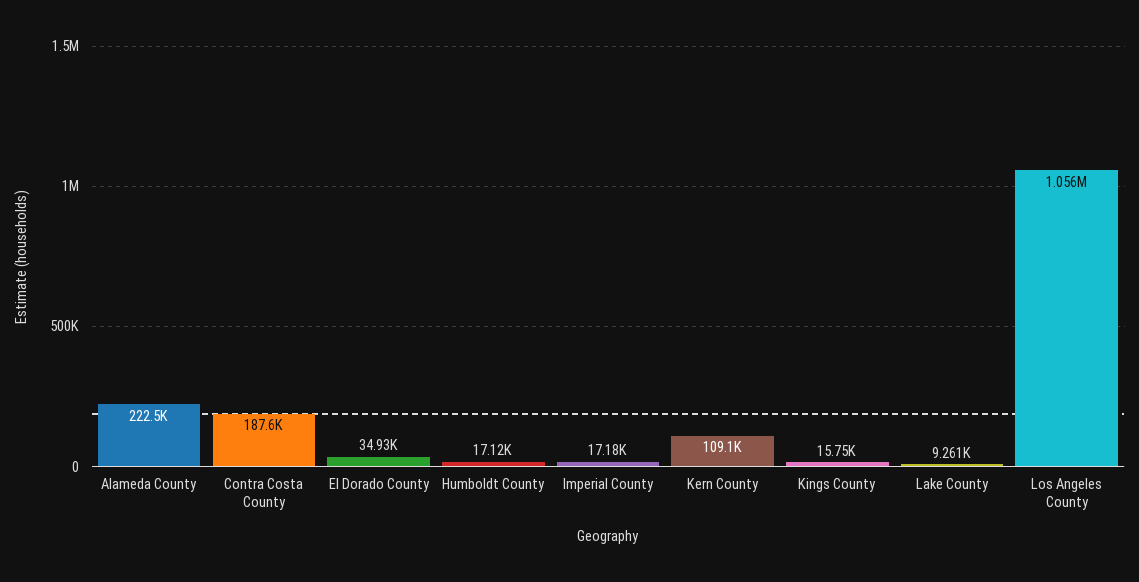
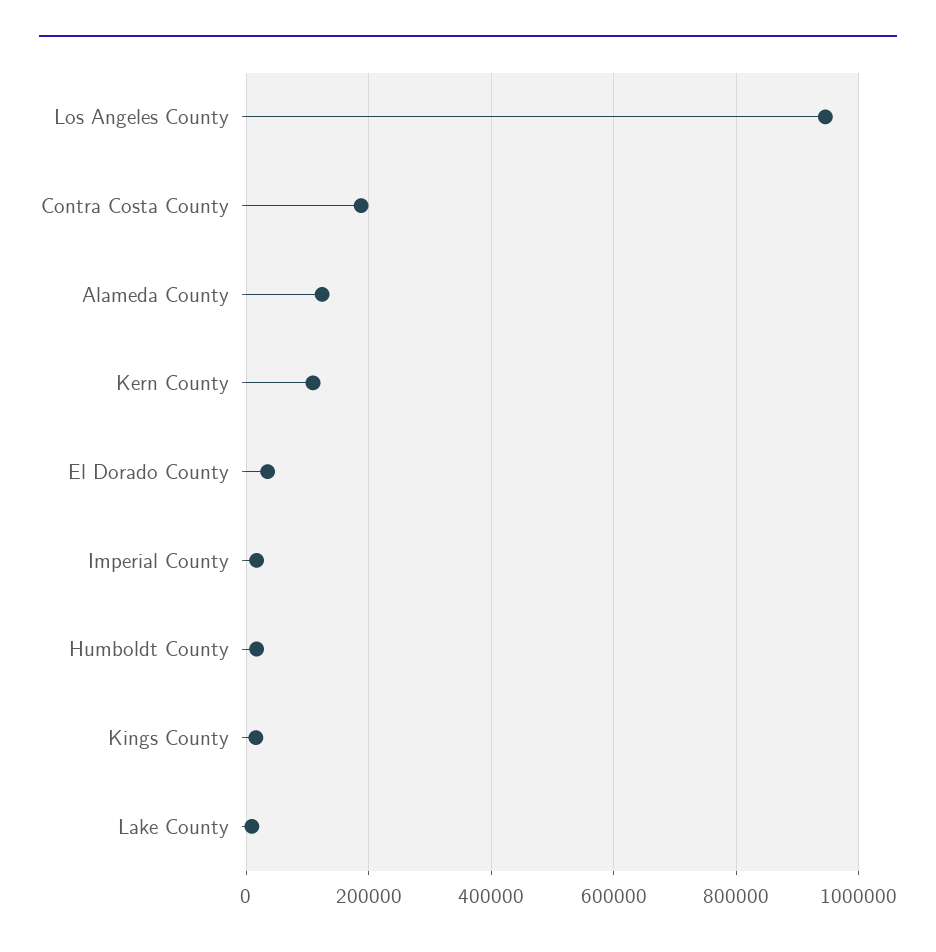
  {
-   "Alameda County": 222500,
+   "Alameda County": 120000,
    "Contra Costa County": 187600,
    "El Dorado County": 34930,
    "Humboldt County": 17120,
    "Imperial County": 17180,
    "Kern County": 109100,
    "Kings County": 15750,
    "Lake County": 9261,
-   "Los Angeles County": 1056000
+   "Los Angeles County": 940000
  }

